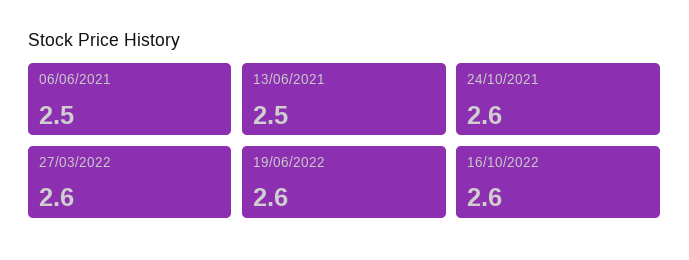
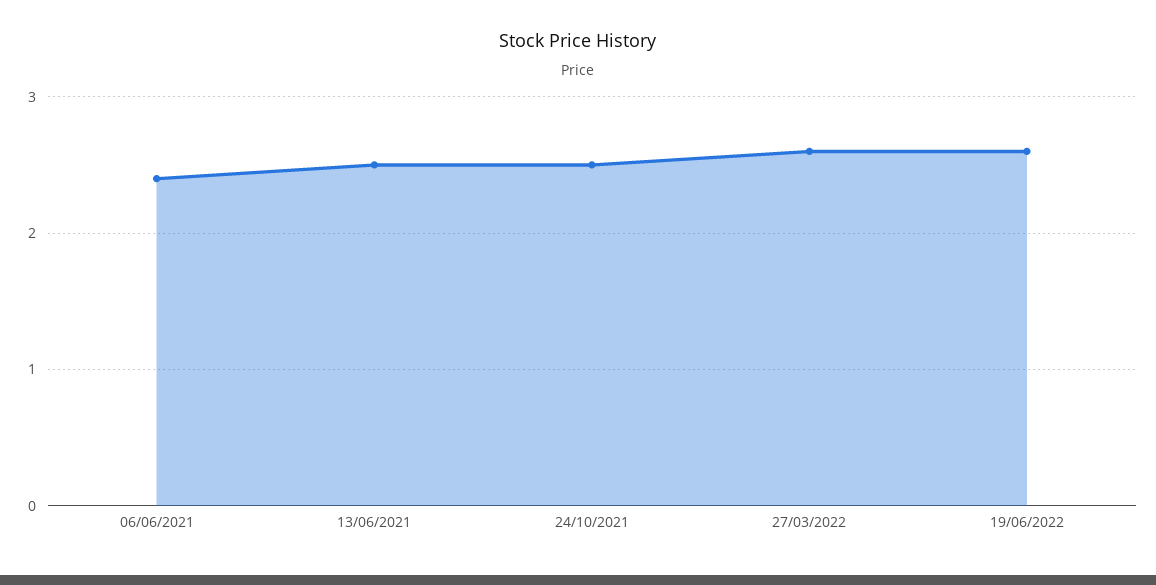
  {
-   "06/06/2021": 2.5,
+   "06/06/2021": 2.4,
    "13/06/2021": 2.5,
-   "24/10/2021": 2.6,
+   "24/10/2021": 2.5,
    "27/03/2022": 2.6,
-   "19/06/2022": 2.6,
+   "19/06/2022": 2.6
-   "16/10/2022": 2.6
  }

